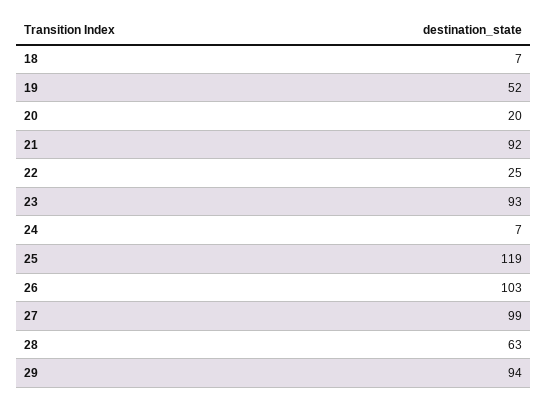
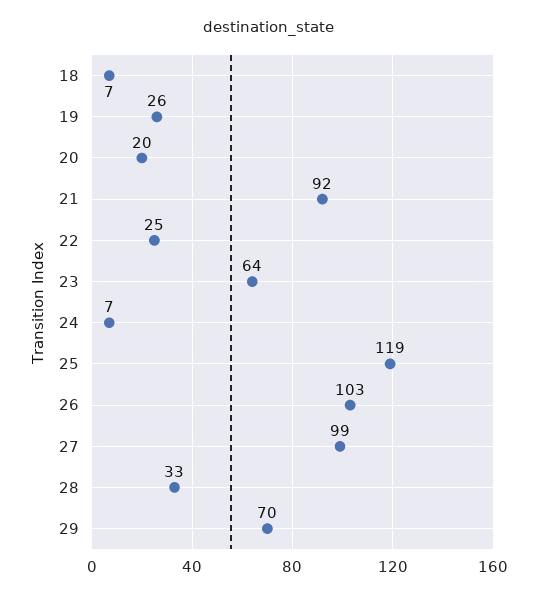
  {
    "18": 7,
-   "19": 52,
+   "19": 26,
    "20": 20,
    "21": 92,
    "22": 25,
-   "23": 93,
+   "23": 64,
    "24": 7,
    "25": 119,
    "26": 103,
    "27": 99,
-   "28": 63,
+   "28": 33,
-   "29": 94
+   "29": 70
  }

